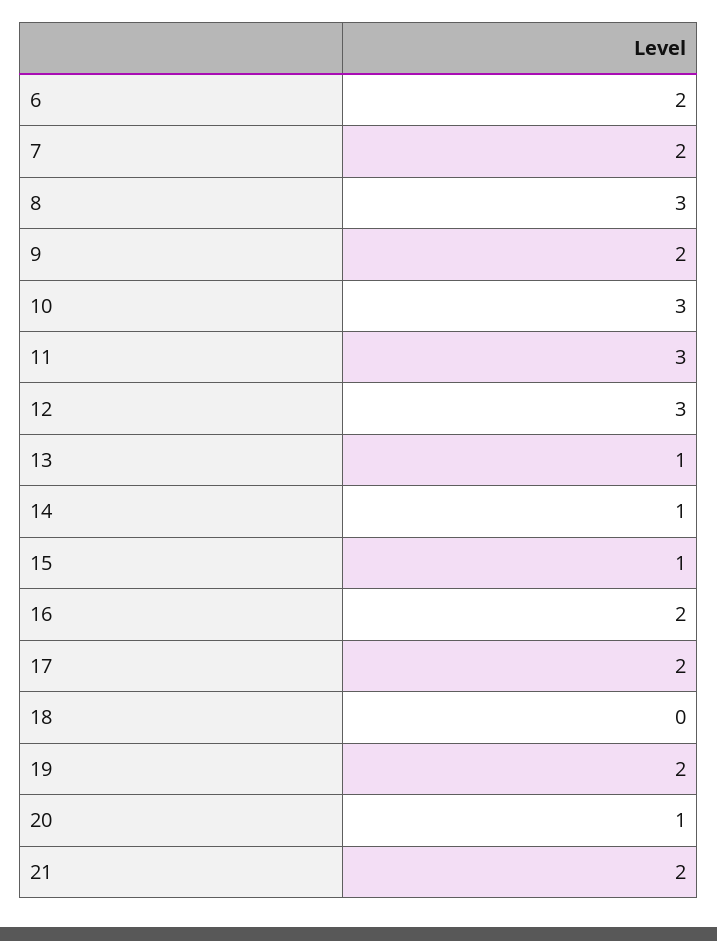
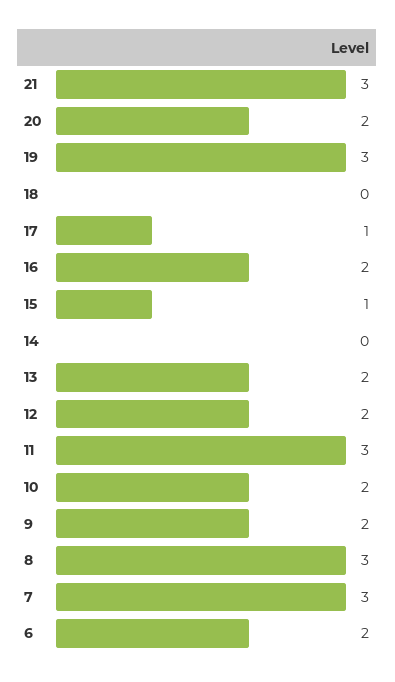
  {
    "6": 2,
-   "7": 2,
+   "7": 3,
    "8": 3,
    "9": 2,
-   "10": 3,
+   "10": 2,
    "11": 3,
-   "12": 3,
+   "12": 2,
-   "13": 1,
+   "13": 2,
-   "14": 1,
+   "14": 0,
    "15": 1,
    "16": 2,
-   "17": 2,
+   "17": 1,
    "18": 0,
-   "19": 2,
+   "19": 3,
-   "20": 1,
+   "20": 2,
-   "21": 2
+   "21": 3
  }

